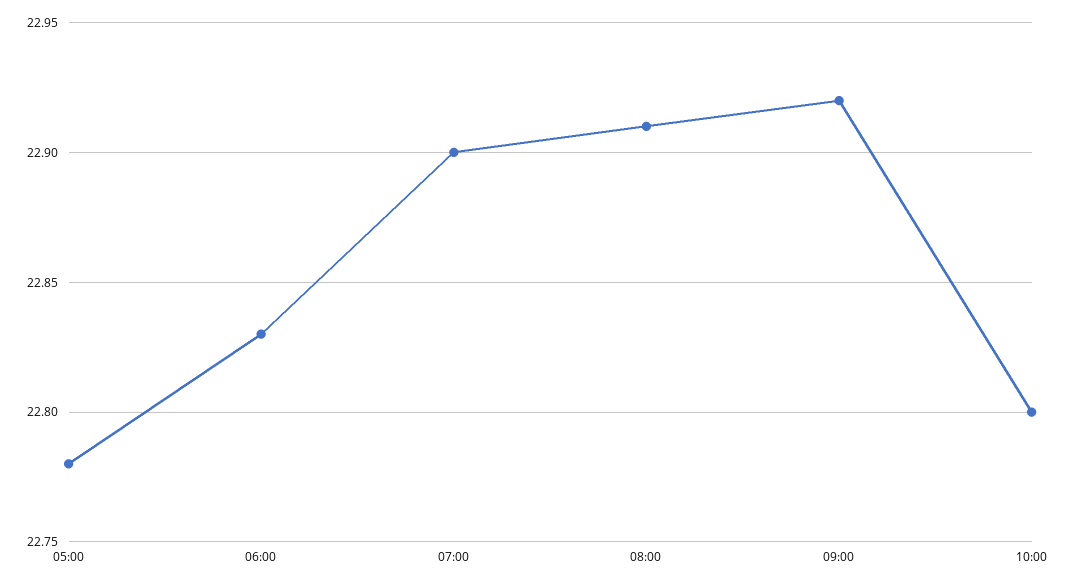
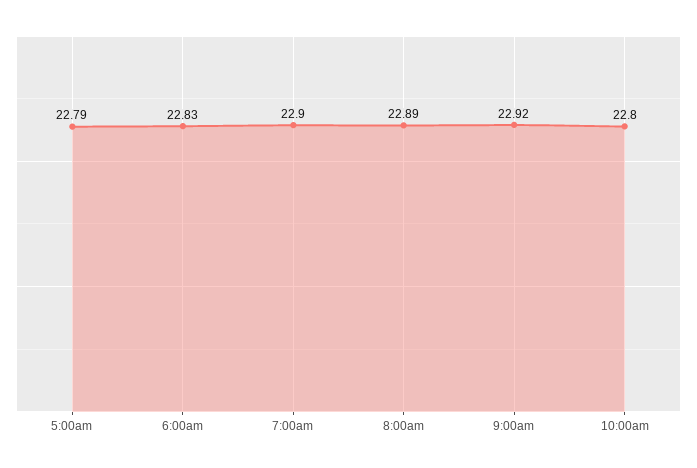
  {
-   "05:00": 22.78,
+   "05:00": 22.79,
    "06:00": 22.83,
    "07:00": 22.9,
-   "08:00": 22.91,
+   "08:00": 22.89,
    "09:00": 22.92,
    "10:00": 22.8
  }

